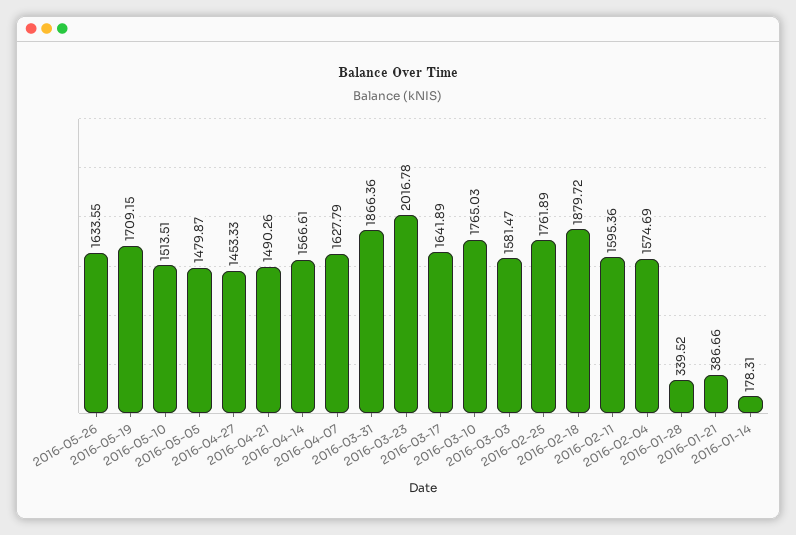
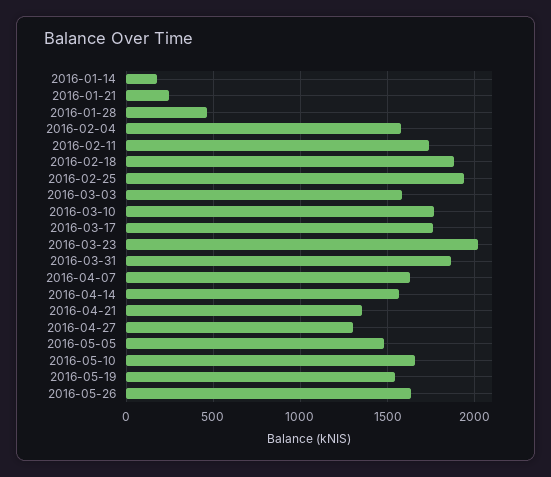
  {
    "2016-05-26": 1633.55,
-   "2016-05-19": 1709.15,
+   "2016-05-19": 1550,
-   "2016-05-10": 1513.51,
+   "2016-05-10": 1650,
    "2016-05-05": 1479.87,
-   "2016-04-27": 1453.33,
+   "2016-04-27": 1300,
-   "2016-04-21": 1490.26,
+   "2016-04-21": 1350,
    "2016-04-14": 1566.61,
    "2016-04-07": 1627.79,
    "2016-03-31": 1866.36,
    "2016-03-23": 2016.78,
-   "2016-03-17": 1641.89,
+   "2016-03-17": 1750,
    "2016-03-10": 1765.03,
    "2016-03-03": 1581.47,
-   "2016-02-25": 1761.89,
+   "2016-02-25": 1950,
    "2016-02-18": 1879.72,
-   "2016-02-11": 1595.36,
+   "2016-02-11": 1750,
    "2016-02-04": 1574.69,
-   "2016-01-28": 339.52,
+   "2016-01-28": 450,
-   "2016-01-21": 386.66,
+   "2016-01-21": 250,
    "2016-01-14": 178.31
  }

